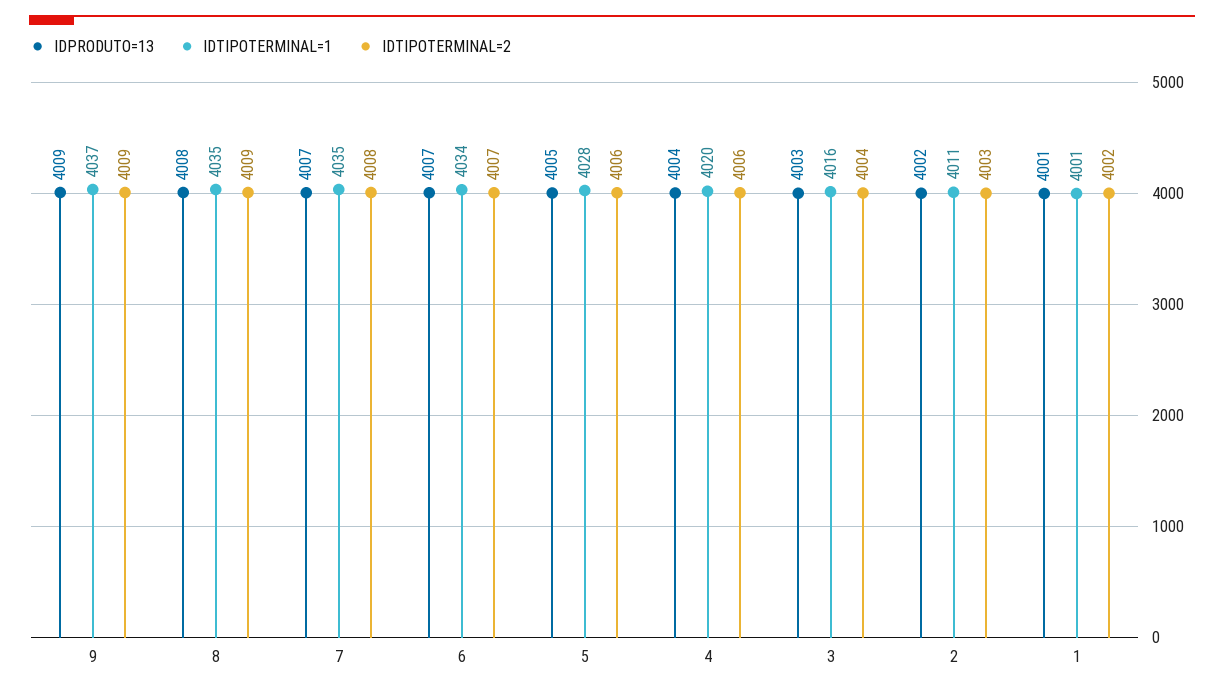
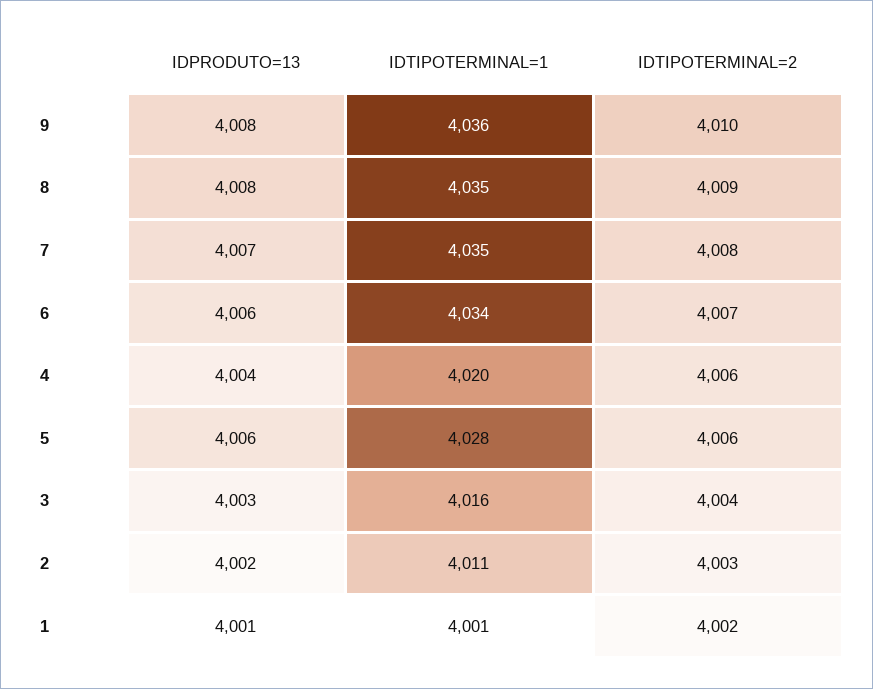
  {
    "IDPRODUTO=13": {
-     "9": 4009,
+     "9": 4008,
      "8": 4008,
      "7": 4007,
-     "6": 4007,
+     "6": 4006,
-     "5": 4005,
+     "5": 4006,
      "4": 4004,
      "3": 4003,
      "2": 4002,
      "1": 4001
    },
    "IDTIPOTERMINAL=1": {
-     "9": 4037,
+     "9": 4036,
      "8": 4035,
      "7": 4035,
      "6": 4034,
      "5": 4028,
      "4": 4020,
      "3": 4016,
      "2": 4011,
      "1": 4001
    },
    "IDTIPOTERMINAL=2": {
-     "9": 4009,
+     "9": 4010,
      "8": 4009,
      "7": 4008,
      "6": 4007,
      "5": 4006,
      "4": 4006,
      "3": 4004,
      "2": 4003,
      "1": 4002
    }
  }

